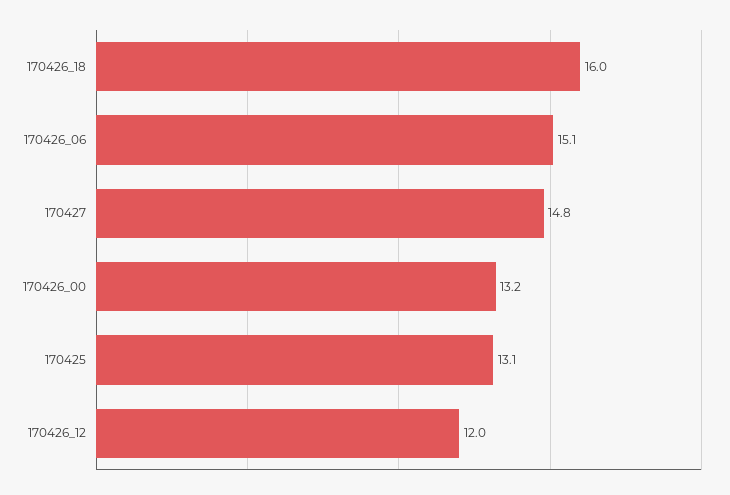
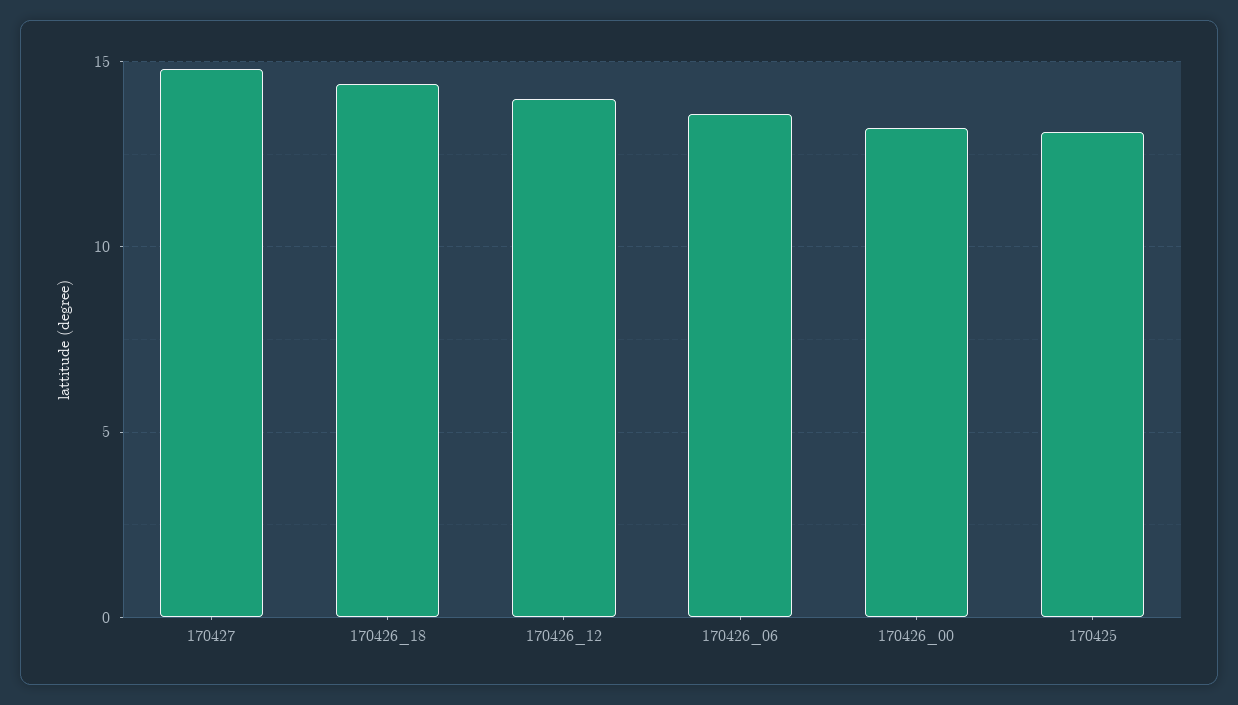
  {
-   "170426_18": 16,
+   "170426_18": 14.5,
-   "170426_06": 15.1,
+   "170426_06": 13.5,
    "170427": 14.8,
    "170426_00": 13.2,
    "170425": 13.1,
-   "170426_12": 12
+   "170426_12": 14
  }

